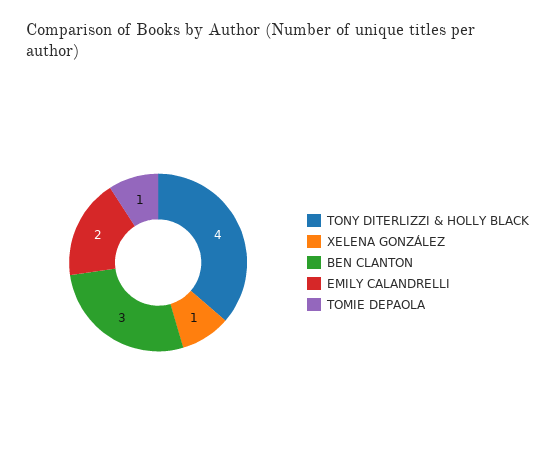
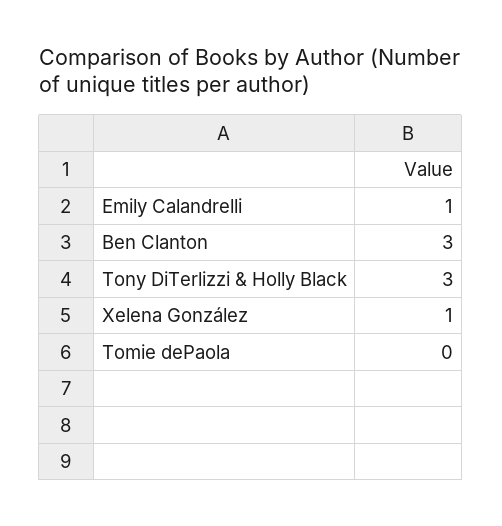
  {
-   "TONY DITERLIZZI & HOLLY BLACK": 4,
+   "TONY DITERLIZZI & HOLLY BLACK": 3,
    "XELENA GONZÁLEZ": 1,
    "BEN CLANTON": 3,
-   "EMILY CALANDRELLI": 2,
+   "EMILY CALANDRELLI": 1,
-   "TOMIE DEPAOLA": 1
+   "TOMIE DEPAOLA": 0
  }

